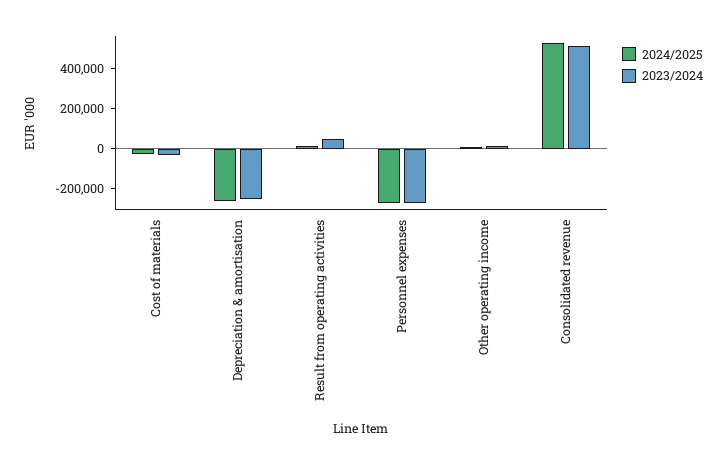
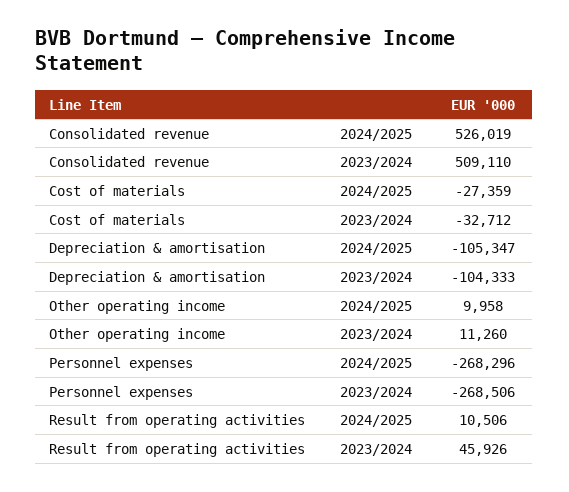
  {
    "2024/2025": {
      "Cost of materials": -27359,
-     "Depreciation & amortisation": -250000,
+     "Depreciation & amortisation": -105347,
      "Result from operating activities": 10506,
      "Personnel expenses": -268296,
      "Other operating income": 9958,
      "Consolidated revenue": 526019
    },
    "2023/2024": {
      "Cost of materials": -32712,
-     "Depreciation & amortisation": -250000,
+     "Depreciation & amortisation": -104333,
      "Result from operating activities": 45926,
      "Personnel expenses": -268506,
      "Other operating income": 11260,
      "Consolidated revenue": 509110
    }
  }

